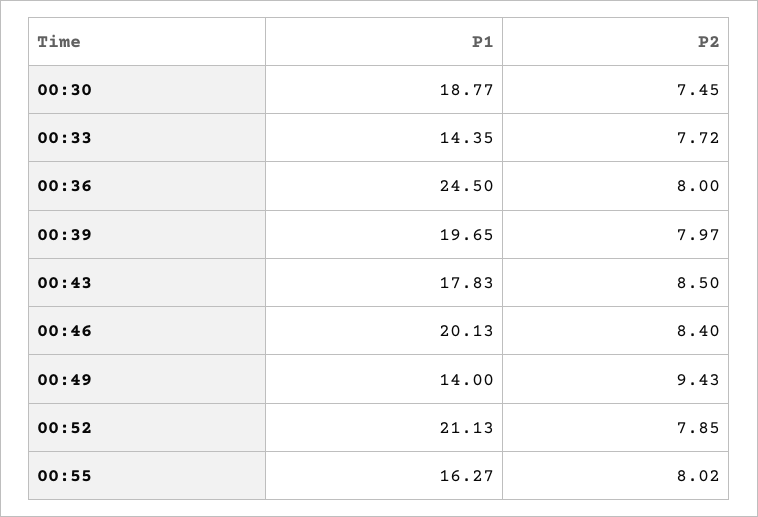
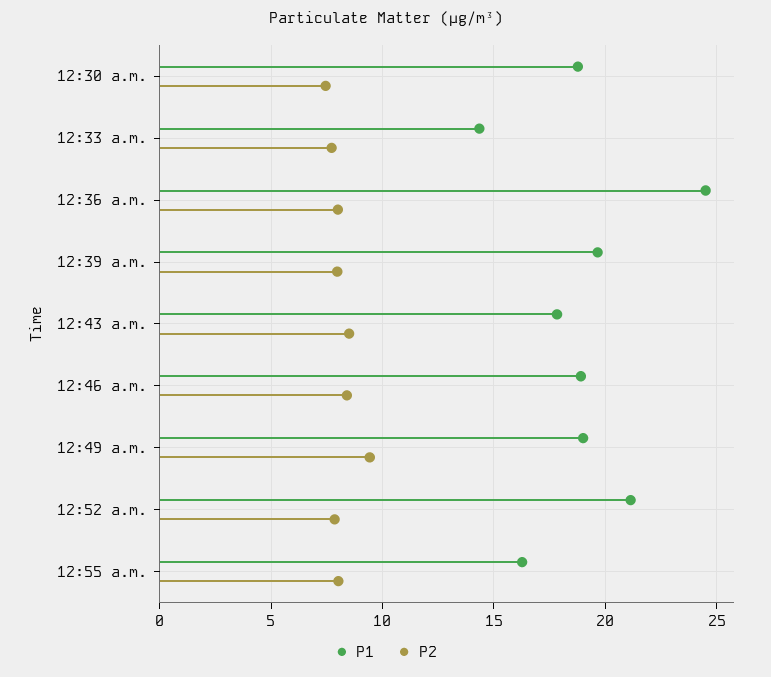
  {
    "P1": {
      "00:30": 18.77,
      "00:33": 14.35,
      "00:36": 24.5,
      "00:39": 19.65,
      "00:43": 17.83,
-     "00:46": 20.13,
+     "00:46": 19,
-     "00:49": 14,
+     "00:49": 19,
      "00:52": 21.13,
      "00:55": 16.27
    },
    "P2": {
      "00:30": 7.45,
      "00:33": 7.72,
      "00:36": 8,
      "00:39": 7.97,
      "00:43": 8.5,
      "00:46": 8.4,
      "00:49": 9.43,
      "00:52": 7.85,
      "00:55": 8.02
    }
  }

